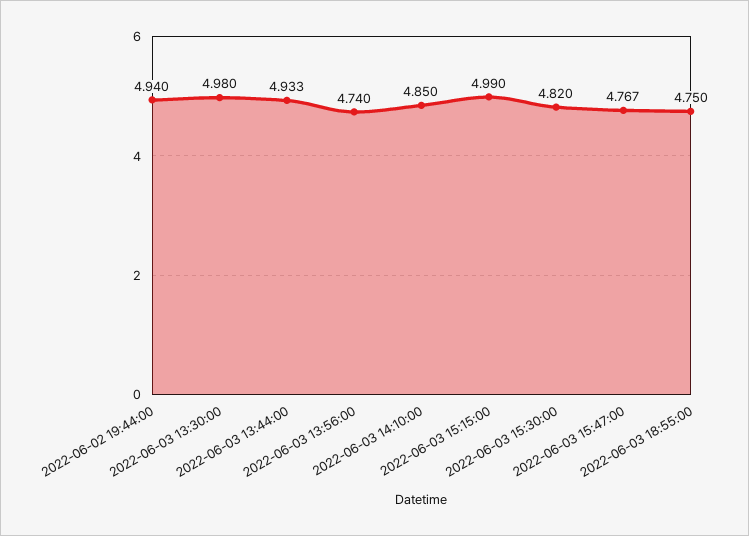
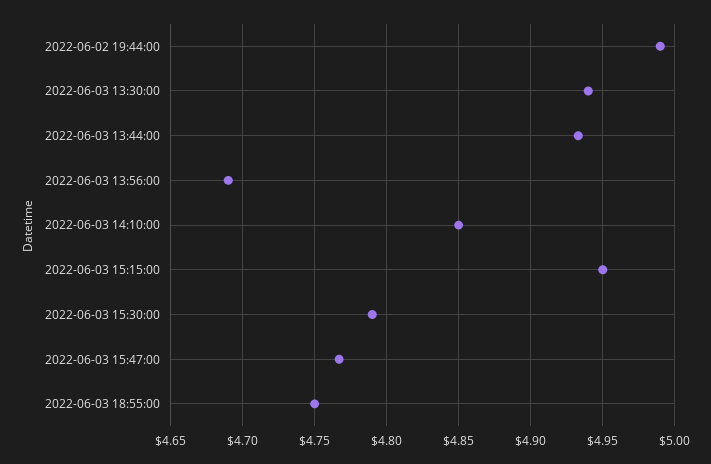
  {
-   "2022-06-02 19:44:00": 4.94,
+   "2022-06-02 19:44:00": 4.99,
-   "2022-06-03 13:30:00": 4.98,
+   "2022-06-03 13:30:00": 4.94,
    "2022-06-03 13:44:00": 4.933,
-   "2022-06-03 13:56:00": 4.74,
+   "2022-06-03 13:56:00": 4.69,
    "2022-06-03 14:10:00": 4.85,
-   "2022-06-03 15:15:00": 4.99,
+   "2022-06-03 15:15:00": 4.95,
-   "2022-06-03 15:30:00": 4.82,
+   "2022-06-03 15:30:00": 4.79,
    "2022-06-03 15:47:00": 4.767,
    "2022-06-03 18:55:00": 4.75
  }

